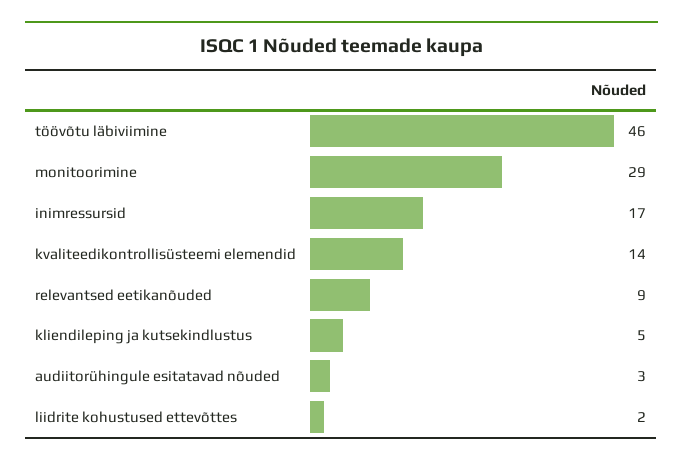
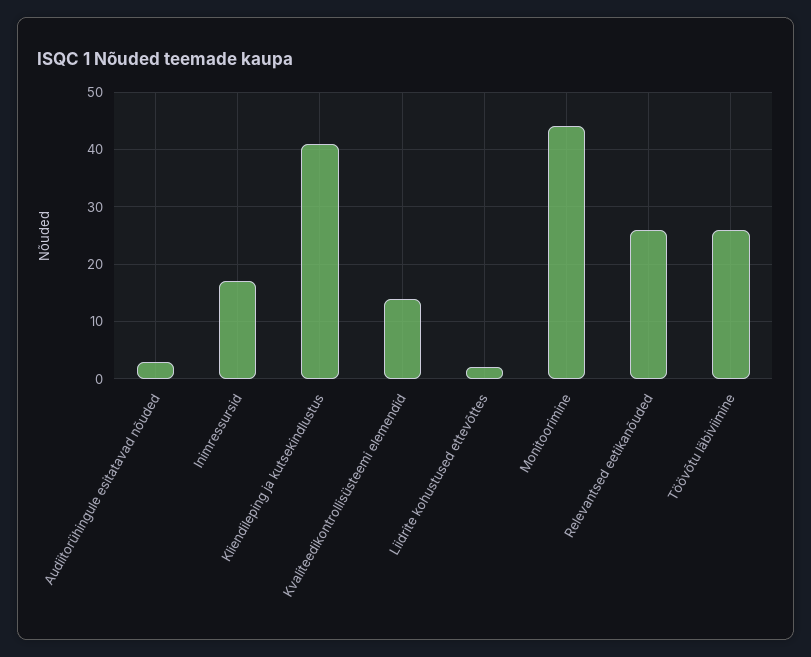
  {
-   "töövõtu läbiviimine": 46,
+   "töövõtu läbiviimine": 25,
-   "monitoorimine": 29,
+   "monitoorimine": 45,
    "inimressursid": 17,
    "kvaliteedikontrollisüsteemi elemendid": 14,
-   "relevantsed eetikanõuded": 9,
+   "relevantsed eetikanõuded": 25,
-   "kliendileping ja kutsekindlustus": 5,
+   "kliendileping ja kutsekindlustus": 40,
    "audiitorühingule esitatavad nõuded": 3,
    "liidrite kohustused ettevõttes": 2
  }

